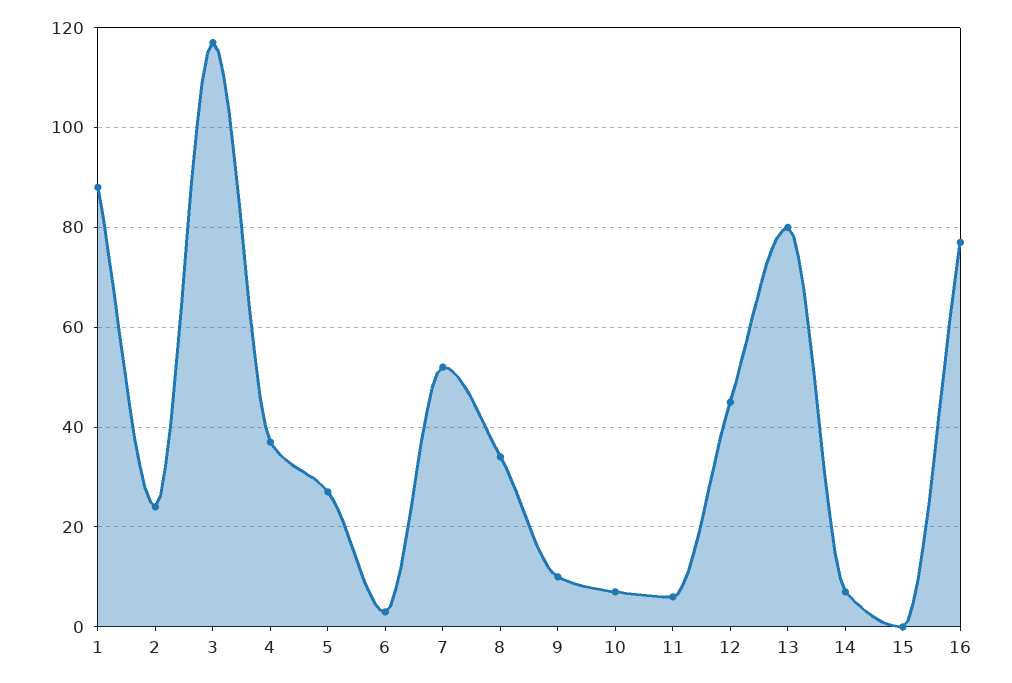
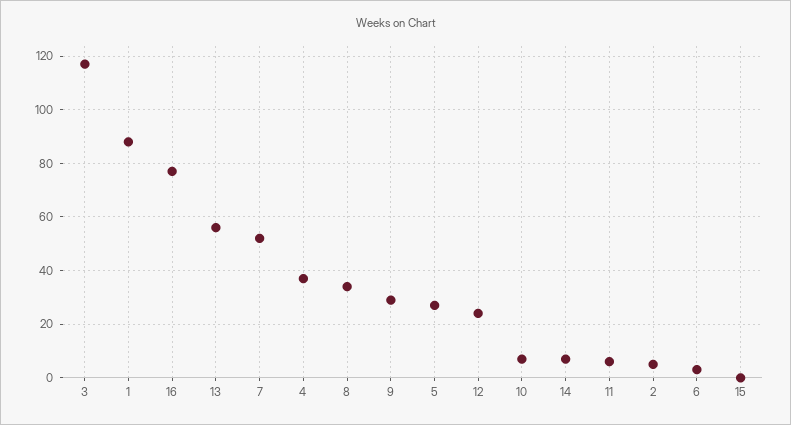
  {
    "1": 90,
-   "2": 25,
+   "2": 5,
    "3": 115,
    "4": 35,
    "5": 25,
    "6": 5,
    "7": 50,
    "8": 35,
-   "9": 10,
+   "9": 30,
    "10": 5,
    "11": 5,
-   "12": 45,
+   "12": 25,
-   "13": 80,
+   "13": 55,
    "14": 5,
    "15": 0,
    "16": 75
  }

